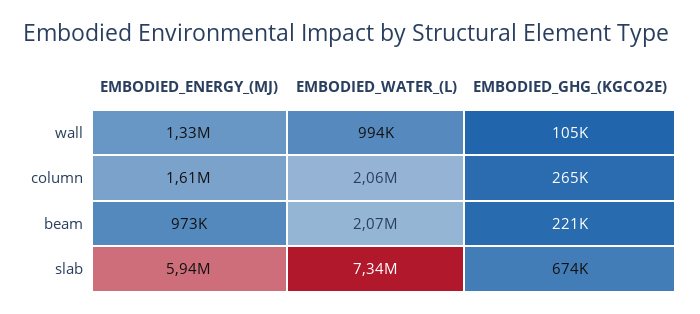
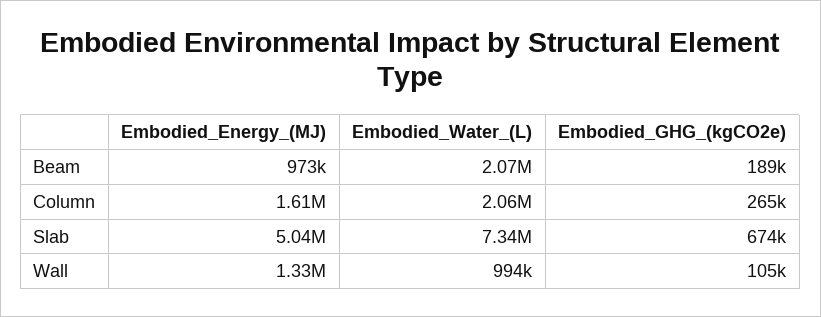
  {
    "EMBODIED_ENERGY_(MJ)": {
      "wall": 1330000,
      "column": 1610000,
      "beam": 973000,
-     "slab": 5940000
+     "slab": 5040000
    },
    "EMBODIED_WATER_(L)": {
      "wall": 994000,
      "column": 2060000,
      "beam": 2070000,
      "slab": 7340000
    },
    "EMBODIED_GHG_(KGCO2E)": {
      "wall": 105000,
      "column": 265000,
-     "beam": 221000,
+     "beam": 189000,
      "slab": 674000
    }
  }

